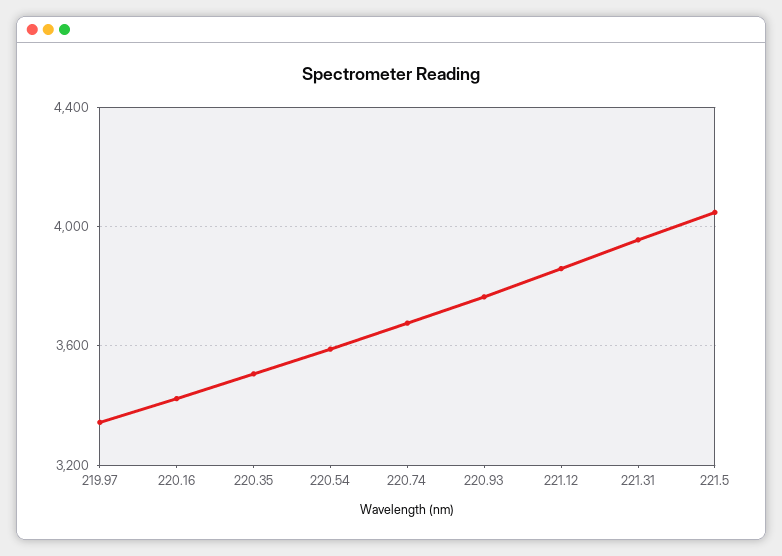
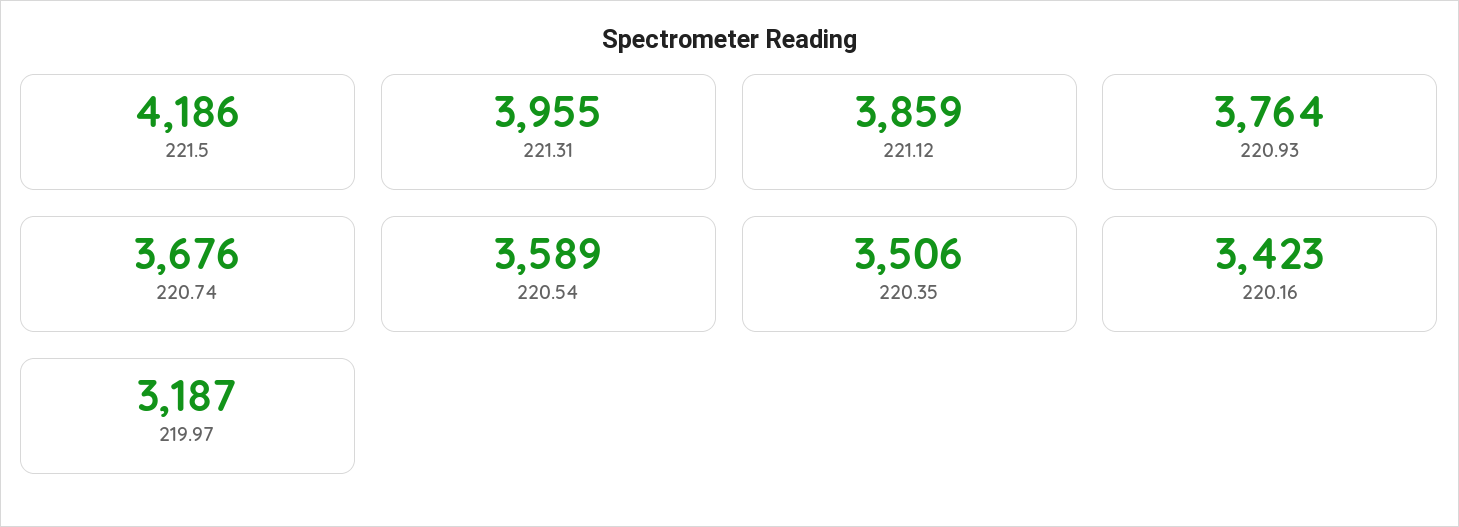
  {
-   "219.97": 3350,
+   "219.97": 3187,
    "220.16": 3423,
    "220.35": 3506,
    "220.54": 3589,
    "220.74": 3676,
    "220.93": 3764,
    "221.12": 3859,
    "221.31": 3955,
-   "221.5": 4050
+   "221.5": 4186
  }

